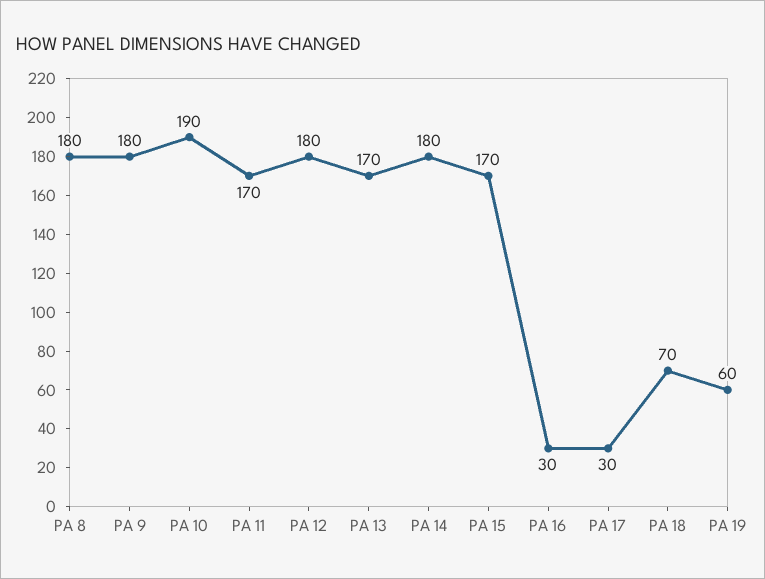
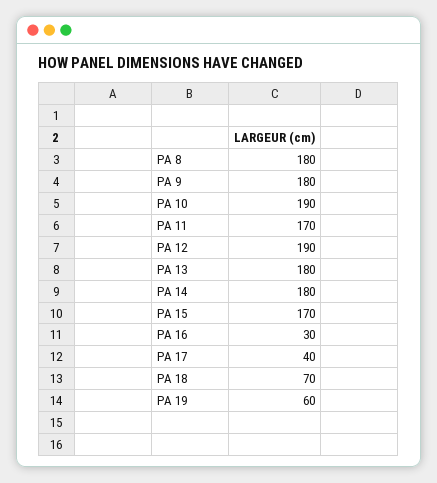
  {
    "PA 8": 180,
    "PA 9": 180,
    "PA 10": 190,
    "PA 11": 170,
-   "PA 12": 180,
+   "PA 12": 190,
-   "PA 13": 170,
+   "PA 13": 180,
    "PA 14": 180,
    "PA 15": 170,
    "PA 16": 30,
-   "PA 17": 30,
+   "PA 17": 40,
    "PA 18": 70,
    "PA 19": 60
  }

